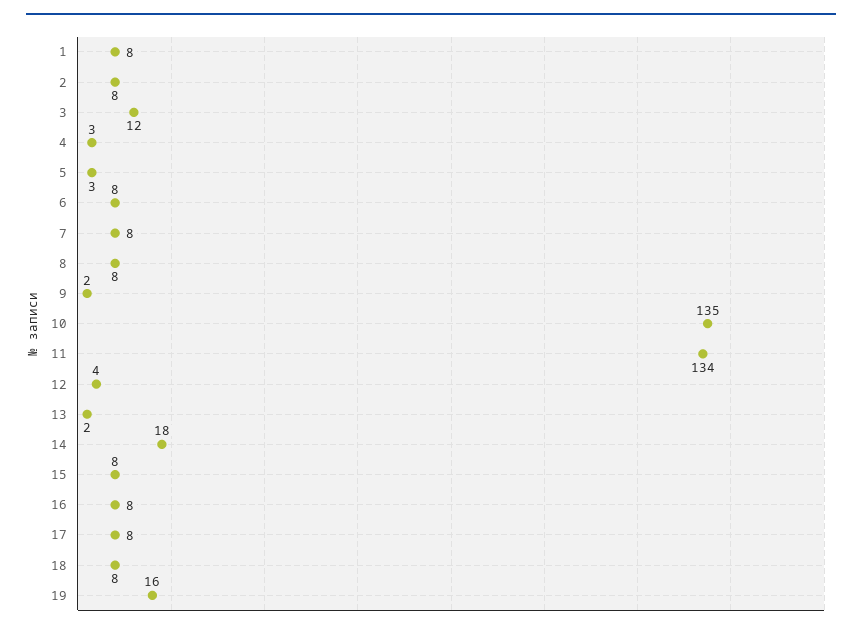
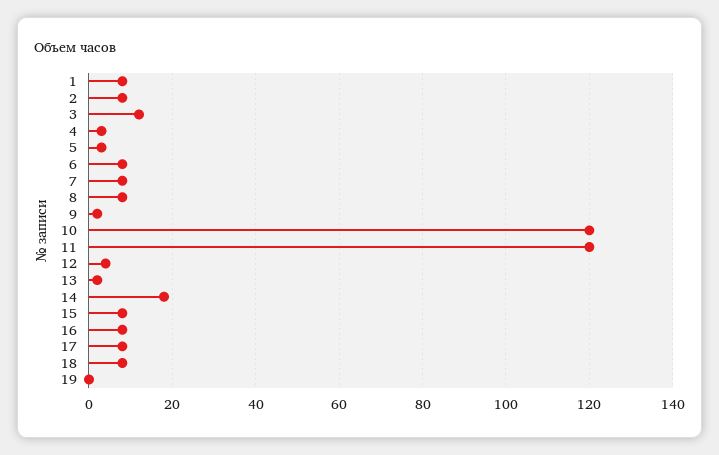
  {
    "1": 8,
    "2": 8,
    "3": 12,
    "4": 3,
    "5": 3,
    "6": 8,
    "7": 8,
    "8": 8,
    "9": 2,
-   "10": 135,
+   "10": 120,
-   "11": 134,
+   "11": 120,
    "12": 4,
    "13": 2,
    "14": 18,
    "15": 8,
    "16": 8,
    "17": 8,
    "18": 8,
-   "19": 16
+   "19": 0
  }

